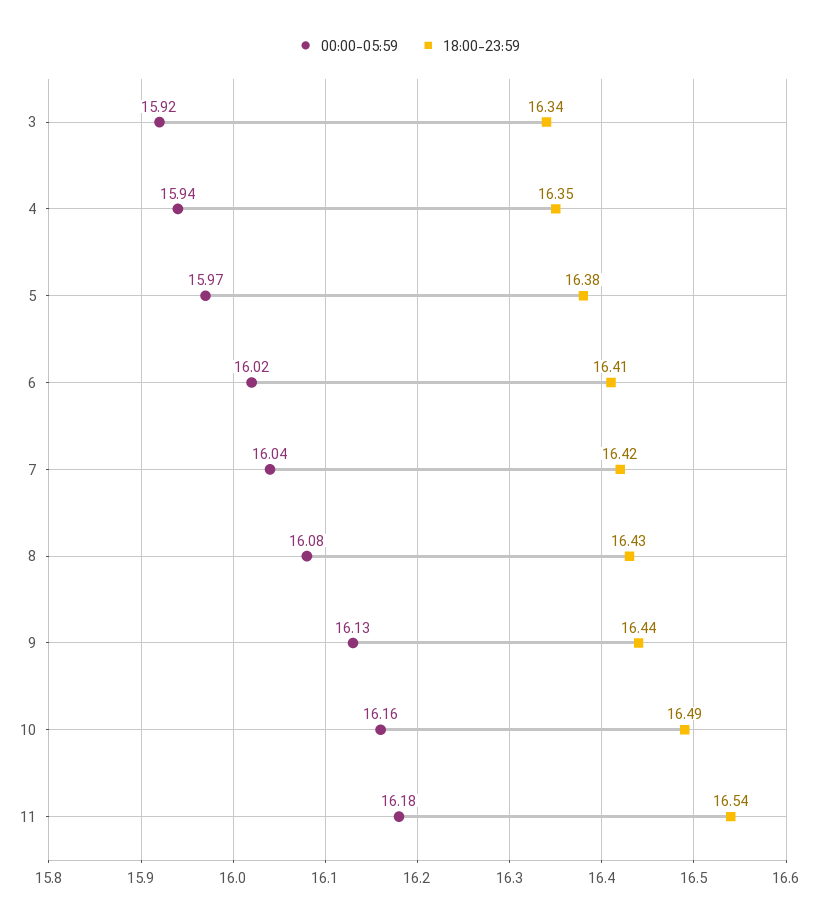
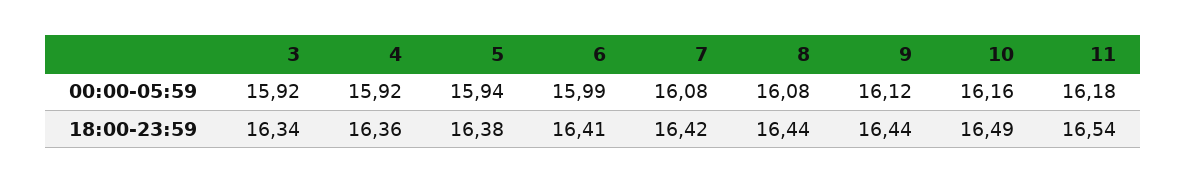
  {
    "00:00-05:59": {
      "3": 15.92,
-     "4": 15.94,
+     "4": 15.92,
-     "5": 15.97,
+     "5": 15.94,
-     "6": 16.02,
+     "6": 15.99,
-     "7": 16.04,
+     "7": 16.08,
      "8": 16.08,
-     "9": 16.13,
+     "9": 16.12,
      "10": 16.16,
      "11": 16.18
    },
    "18:00-23:59": {
      "3": 16.34,
-     "4": 16.35,
+     "4": 16.36,
      "5": 16.38,
      "6": 16.41,
      "7": 16.42,
-     "8": 16.43,
+     "8": 16.44,
      "9": 16.44,
      "10": 16.49,
      "11": 16.54
    }
  }

